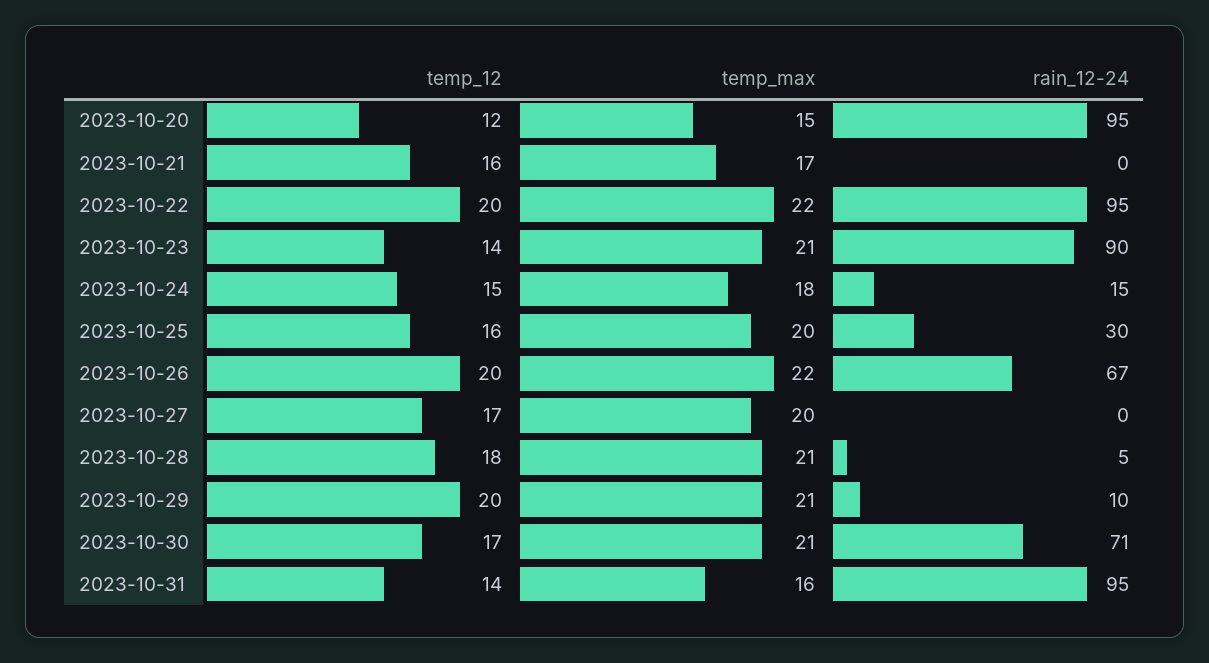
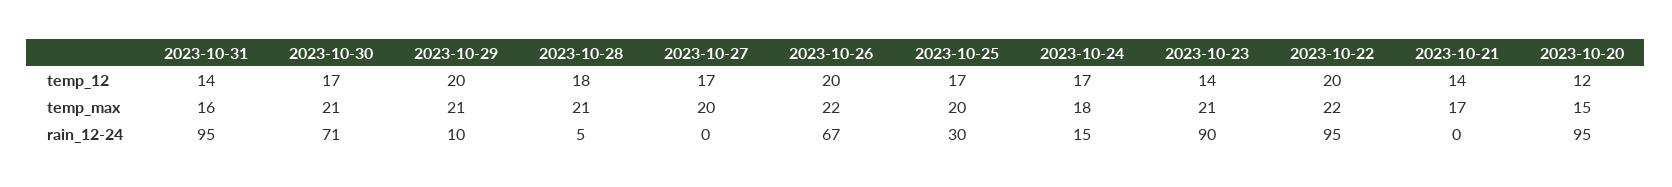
  {
    "temp_12": {
      "2023-10-20": 12,
-     "2023-10-21": 16,
+     "2023-10-21": 14,
      "2023-10-22": 20,
      "2023-10-23": 14,
-     "2023-10-24": 15,
+     "2023-10-24": 17,
-     "2023-10-25": 16,
+     "2023-10-25": 17,
      "2023-10-26": 20,
      "2023-10-27": 17,
      "2023-10-28": 18,
      "2023-10-29": 20,
      "2023-10-30": 17,
      "2023-10-31": 14
    },
    "temp_max": {
      "2023-10-20": 15,
      "2023-10-21": 17,
      "2023-10-22": 22,
      "2023-10-23": 21,
      "2023-10-24": 18,
      "2023-10-25": 20,
      "2023-10-26": 22,
      "2023-10-27": 20,
      "2023-10-28": 21,
      "2023-10-29": 21,
      "2023-10-30": 21,
      "2023-10-31": 16
    },
    "rain_12-24": {
      "2023-10-20": 95,
      "2023-10-21": 0,
      "2023-10-22": 95,
      "2023-10-23": 90,
      "2023-10-24": 15,
      "2023-10-25": 30,
      "2023-10-26": 67,
      "2023-10-27": 0,
      "2023-10-28": 5,
      "2023-10-29": 10,
      "2023-10-30": 71,
      "2023-10-31": 95
    }
  }

